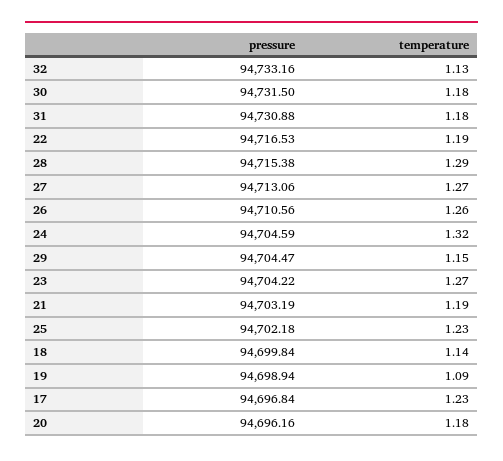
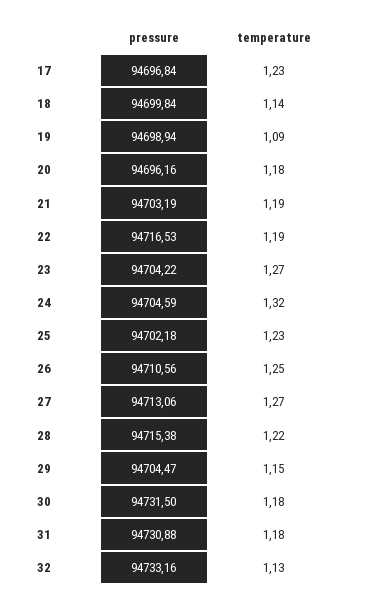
  {
    "pressure": {
      "32": 94733.16,
      "30": 94731.5,
      "31": 94730.88,
      "22": 94716.53,
      "28": 94715.38,
      "27": 94713.06,
      "26": 94710.56,
      "24": 94704.59,
      "29": 94704.47,
      "23": 94704.22,
      "21": 94703.19,
      "25": 94702.18,
      "18": 94699.84,
      "19": 94698.94,
      "17": 94696.84,
      "20": 94696.16
    },
    "temperature": {
      "32": 1.13,
      "30": 1.18,
      "31": 1.18,
      "22": 1.19,
-     "28": 1.29,
+     "28": 1.22,
      "27": 1.27,
-     "26": 1.26,
+     "26": 1.25,
      "24": 1.32,
      "29": 1.15,
      "23": 1.27,
      "21": 1.19,
      "25": 1.23,
      "18": 1.14,
      "19": 1.09,
      "17": 1.23,
      "20": 1.18
    }
  }

